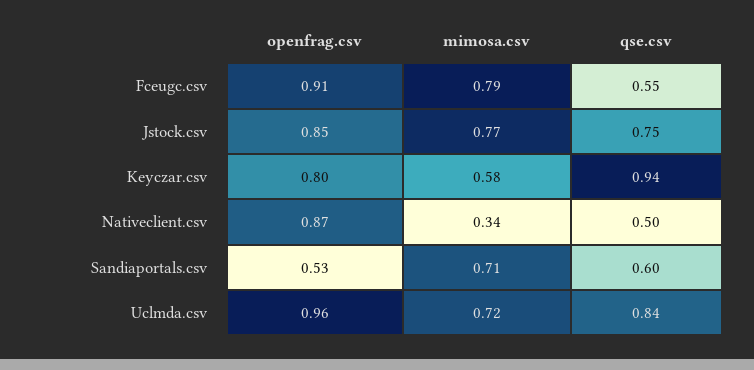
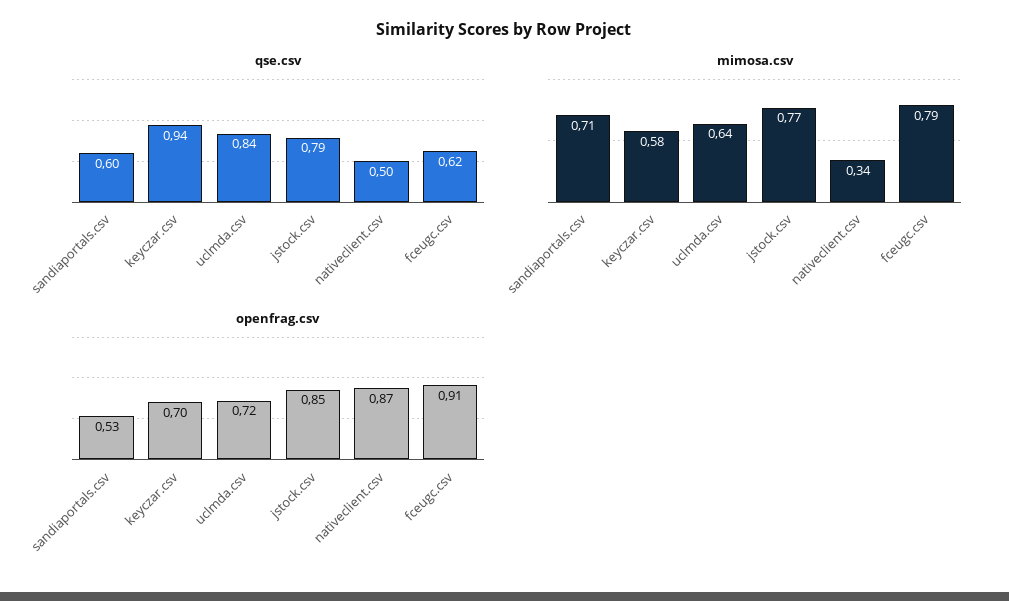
  {
    "openfrag.csv": {
      "Fceugc.csv": 0.91,
      "Jstock.csv": 0.85,
-     "Keyczar.csv": 0.8,
+     "Keyczar.csv": 0.7,
      "Nativeclient.csv": 0.87,
      "Sandiaportals.csv": 0.53,
-     "Uclmda.csv": 0.96
+     "Uclmda.csv": 0.72
    },
    "mimosa.csv": {
      "Fceugc.csv": 0.79,
      "Jstock.csv": 0.77,
      "Keyczar.csv": 0.58,
      "Nativeclient.csv": 0.34,
      "Sandiaportals.csv": 0.71,
-     "Uclmda.csv": 0.72
+     "Uclmda.csv": 0.64
    },
    "qse.csv": {
-     "Fceugc.csv": 0.55,
+     "Fceugc.csv": 0.62,
-     "Jstock.csv": 0.75,
+     "Jstock.csv": 0.79,
      "Keyczar.csv": 0.94,
      "Nativeclient.csv": 0.5,
      "Sandiaportals.csv": 0.6,
      "Uclmda.csv": 0.84
    }
  }

